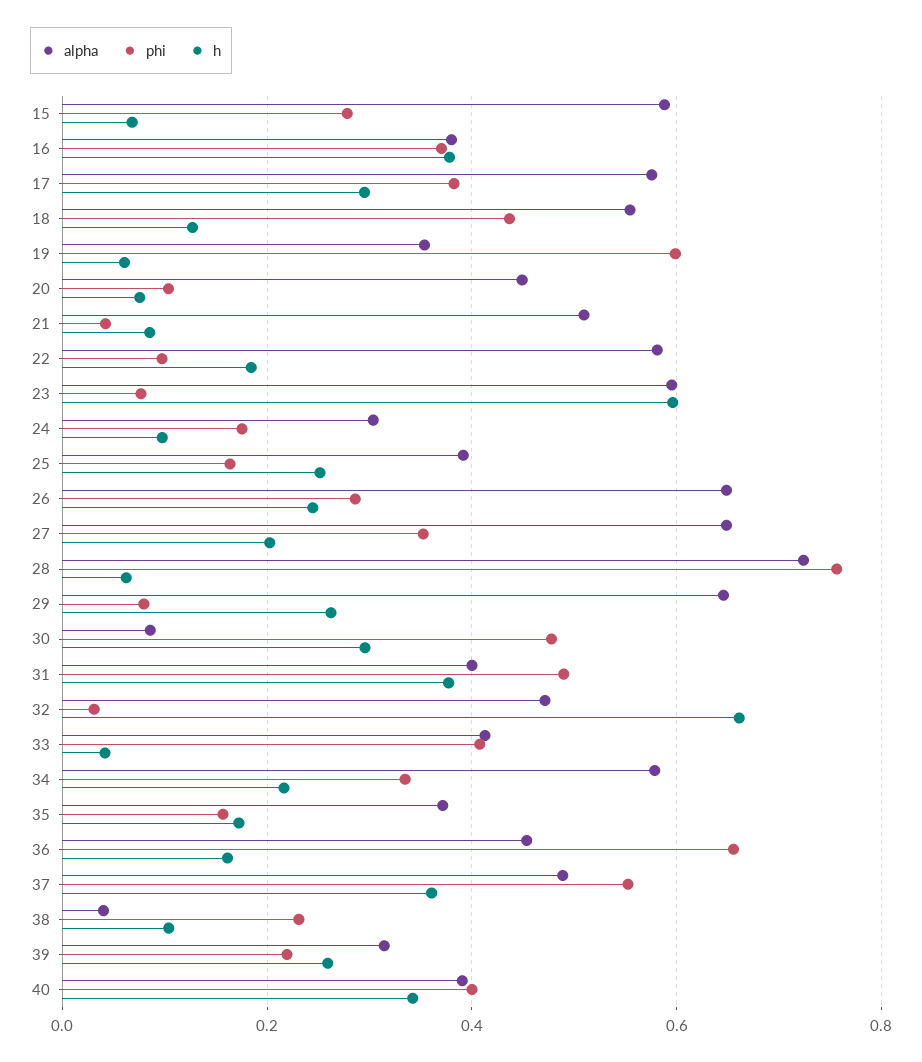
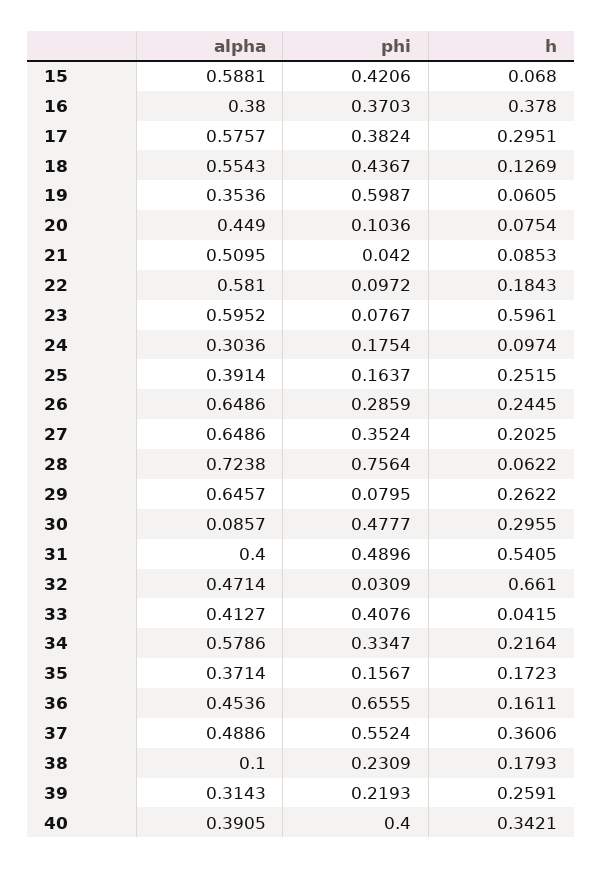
  {
    "alpha": {
      "15": 0.5881,
      "16": 0.38,
      "17": 0.5757,
      "18": 0.5543,
      "19": 0.3536,
      "20": 0.449,
      "21": 0.5095,
      "22": 0.581,
      "23": 0.5952,
      "24": 0.3036,
      "25": 0.3914,
      "26": 0.6486,
      "27": 0.6486,
      "28": 0.7238,
      "29": 0.6457,
      "30": 0.0857,
      "31": 0.4,
      "32": 0.4714,
      "33": 0.4127,
      "34": 0.5786,
      "35": 0.3714,
      "36": 0.4536,
      "37": 0.4886,
-     "38": 0.04,
+     "38": 0.1,
      "39": 0.3143,
      "40": 0.3905
    },
    "phi": {
-     "15": 0.28,
+     "15": 0.4206,
      "16": 0.3703,
      "17": 0.3824,
      "18": 0.4367,
      "19": 0.5987,
      "20": 0.1036,
      "21": 0.042,
      "22": 0.0972,
      "23": 0.0767,
      "24": 0.1754,
      "25": 0.1637,
      "26": 0.2859,
      "27": 0.3524,
      "28": 0.7564,
      "29": 0.0795,
      "30": 0.4777,
      "31": 0.4896,
      "32": 0.0309,
      "33": 0.4076,
      "34": 0.3347,
      "35": 0.1567,
      "36": 0.6555,
      "37": 0.5524,
      "38": 0.2309,
      "39": 0.2193,
      "40": 0.4
    },
    "h": {
      "15": 0.068,
      "16": 0.378,
      "17": 0.2951,
      "18": 0.1269,
      "19": 0.0605,
      "20": 0.0754,
      "21": 0.0853,
      "22": 0.1843,
      "23": 0.5961,
      "24": 0.0974,
      "25": 0.2515,
      "26": 0.2445,
      "27": 0.2025,
      "28": 0.0622,
      "29": 0.2622,
      "30": 0.2955,
-     "31": 0.38,
+     "31": 0.5405,
      "32": 0.661,
      "33": 0.0415,
      "34": 0.2164,
      "35": 0.1723,
      "36": 0.1611,
      "37": 0.3606,
-     "38": 0.1,
+     "38": 0.1793,
      "39": 0.2591,
      "40": 0.3421
    }
  }

